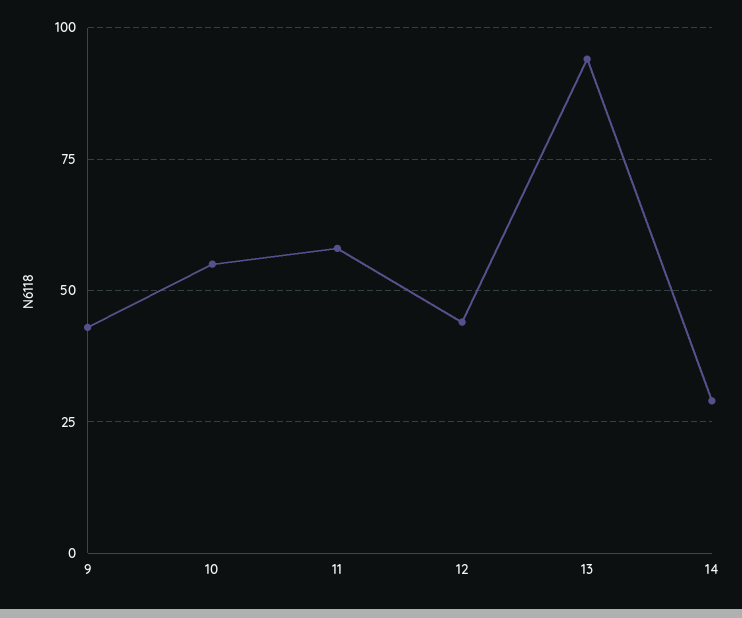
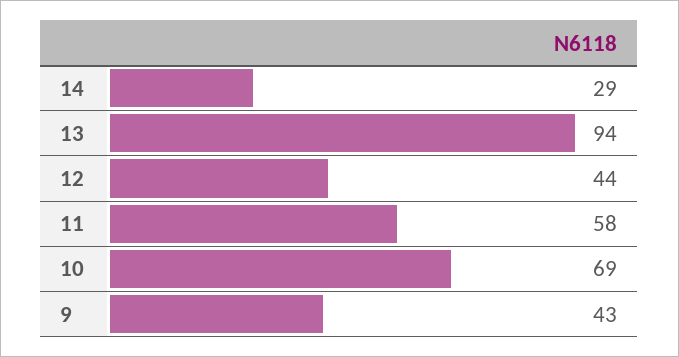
  {
    "9": 43,
-   "10": 55,
+   "10": 69,
    "11": 58,
    "12": 44,
    "13": 94,
    "14": 29
  }

